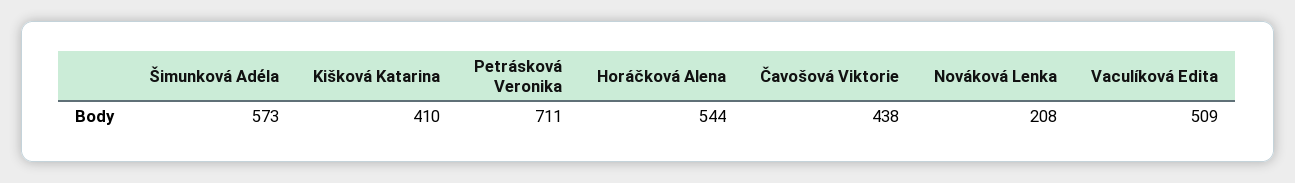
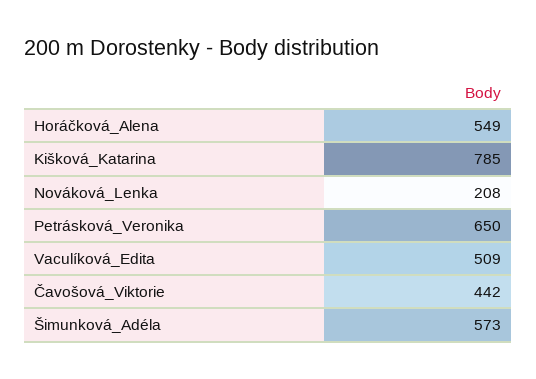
  {
    "Šimunková Adéla": 573,
-   "Kišková Katarina": 410,
+   "Kišková Katarina": 785,
-   "Petrásková Veronika": 711,
+   "Petrásková Veronika": 650,
-   "Horáčková Alena": 544,
+   "Horáčková Alena": 549,
-   "Čavošová Viktorie": 438,
+   "Čavošová Viktorie": 442,
    "Nováková Lenka": 208,
    "Vaculíková Edita": 509
  }

